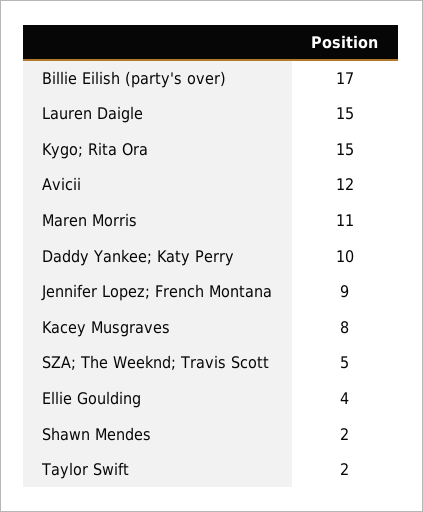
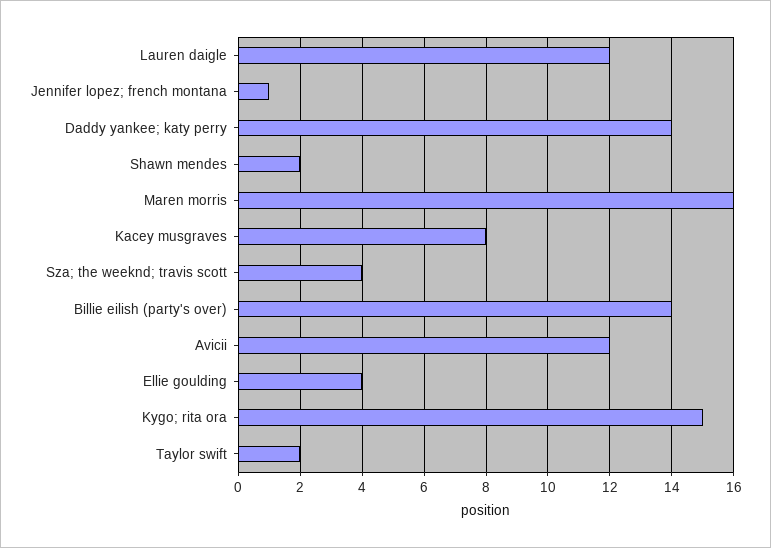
  {
-   "Billie Eilish (party's over)": 17,
+   "Billie Eilish (party's over)": 14,
-   "Lauren Daigle": 15,
+   "Lauren Daigle": 12,
    "Kygo; Rita Ora": 15,
    "Avicii": 12,
-   "Maren Morris": 11,
+   "Maren Morris": 16,
-   "Daddy Yankee; Katy Perry": 10,
+   "Daddy Yankee; Katy Perry": 14,
-   "Jennifer Lopez; French Montana": 9,
+   "Jennifer Lopez; French Montana": 1,
    "Kacey Musgraves": 8,
-   "SZA; The Weeknd; Travis Scott": 5,
+   "SZA; The Weeknd; Travis Scott": 4,
    "Ellie Goulding": 4,
    "Shawn Mendes": 2,
    "Taylor Swift": 2
  }

